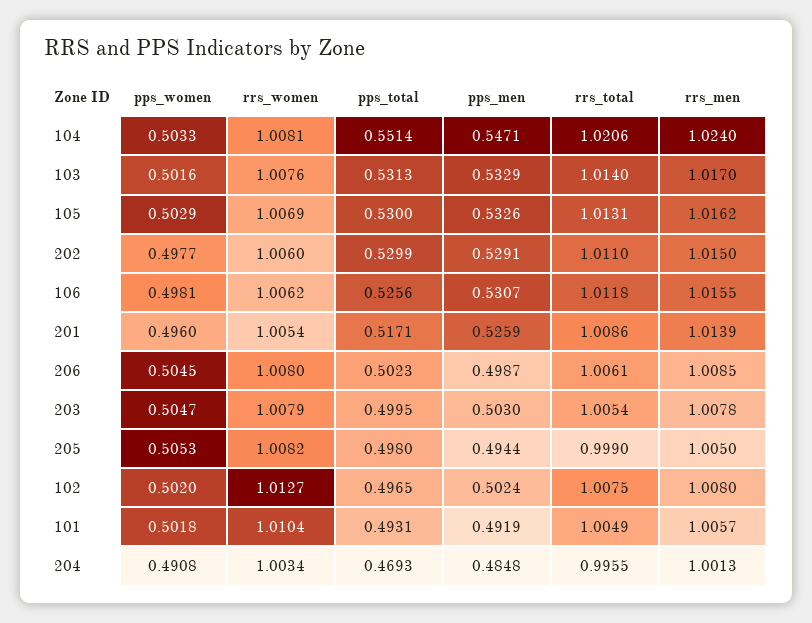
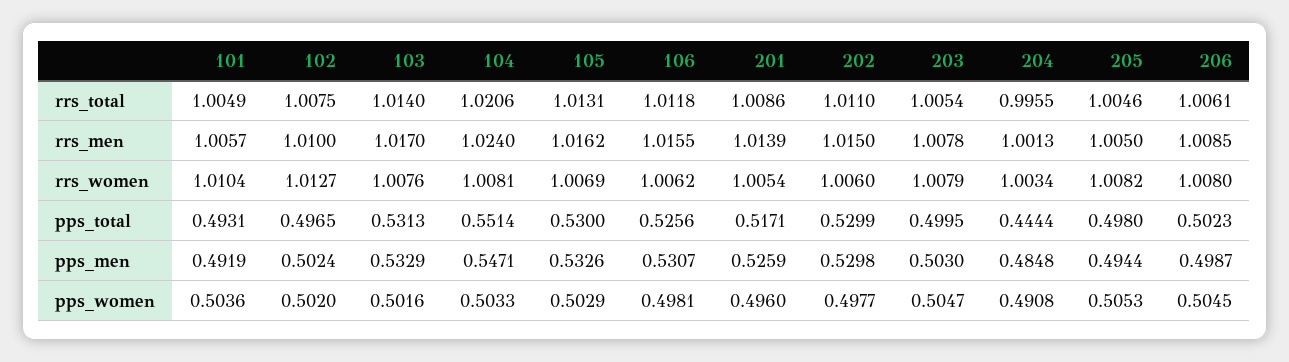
  {
    "pps_women": {
      "104": 0.5033,
      "103": 0.5016,
      "105": 0.5029,
      "202": 0.4977,
      "106": 0.4981,
      "201": 0.496,
      "206": 0.5045,
      "203": 0.5047,
      "205": 0.5053,
      "102": 0.502,
-     "101": 0.5018,
+     "101": 0.5036,
      "204": 0.4908
    },
    "rrs_women": {
      "104": 1.0081,
      "103": 1.0076,
      "105": 1.0069,
      "202": 1.006,
      "106": 1.0062,
      "201": 1.0054,
      "206": 1.008,
      "203": 1.0079,
      "205": 1.0082,
      "102": 1.0127,
      "101": 1.0104,
      "204": 1.0034
    },
    "pps_total": {
      "104": 0.5514,
      "103": 0.5313,
      "105": 0.53,
      "202": 0.5299,
      "106": 0.5256,
      "201": 0.5171,
      "206": 0.5023,
      "203": 0.4995,
      "205": 0.498,
      "102": 0.4965,
      "101": 0.4931,
-     "204": 0.4693
+     "204": 0.4444
    },
    "pps_men": {
      "104": 0.5471,
      "103": 0.5329,
      "105": 0.5326,
-     "202": 0.5291,
+     "202": 0.5298,
      "106": 0.5307,
      "201": 0.5259,
      "206": 0.4987,
      "203": 0.503,
      "205": 0.4944,
      "102": 0.5024,
      "101": 0.4919,
      "204": 0.4848
    },
    "rrs_total": {
      "104": 1.0206,
      "103": 1.014,
      "105": 1.0131,
      "202": 1.011,
      "106": 1.0118,
      "201": 1.0086,
      "206": 1.0061,
      "203": 1.0054,
-     "205": 0.999,
+     "205": 1.0046,
      "102": 1.0075,
      "101": 1.0049,
      "204": 0.9955
    },
    "rrs_men": {
      "104": 1.024,
      "103": 1.017,
      "105": 1.0162,
      "202": 1.015,
      "106": 1.0155,
      "201": 1.0139,
      "206": 1.0085,
      "203": 1.0078,
      "205": 1.005,
-     "102": 1.008,
+     "102": 1.01,
      "101": 1.0057,
      "204": 1.0013
    }
  }

